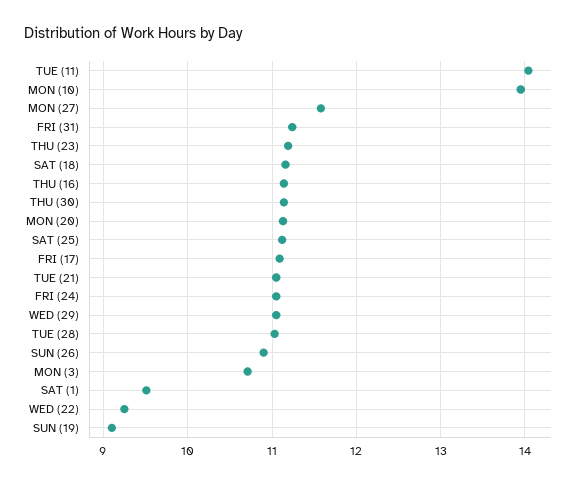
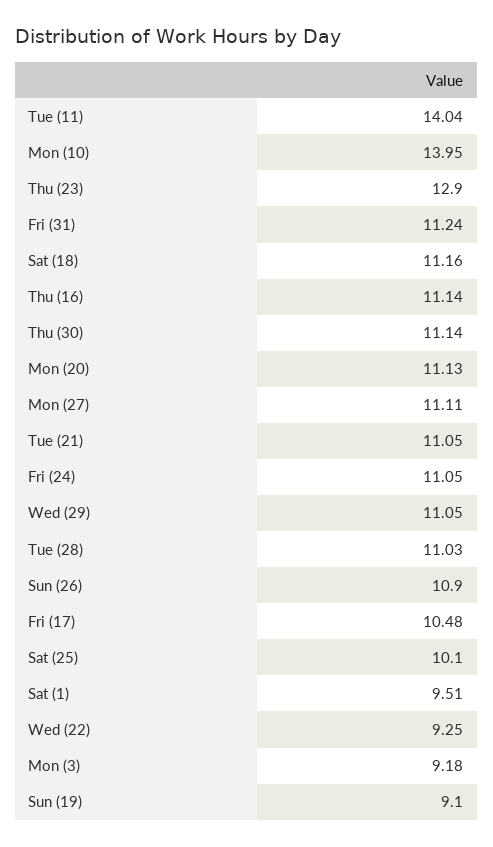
  {
    "TUE (11)": 14.04,
    "MON (10)": 13.95,
-   "MON (27)": 11.6,
+   "MON (27)": 11.11,
    "FRI (31)": 11.24,
-   "THU (23)": 11.2,
+   "THU (23)": 12.9,
    "SAT (18)": 11.16,
    "THU (16)": 11.14,
    "THU (30)": 11.14,
    "MON (20)": 11.13,
-   "SAT (25)": 11.1,
+   "SAT (25)": 10.1,
-   "FRI (17)": 11.1,
+   "FRI (17)": 10.48,
    "TUE (21)": 11.05,
    "FRI (24)": 11.05,
    "WED (29)": 11.05,
    "TUE (28)": 11.03,
    "SUN (26)": 10.9,
-   "MON (3)": 10.7,
+   "MON (3)": 9.18,
    "SAT (1)": 9.51,
    "WED (22)": 9.25,
    "SUN (19)": 9.1
  }

